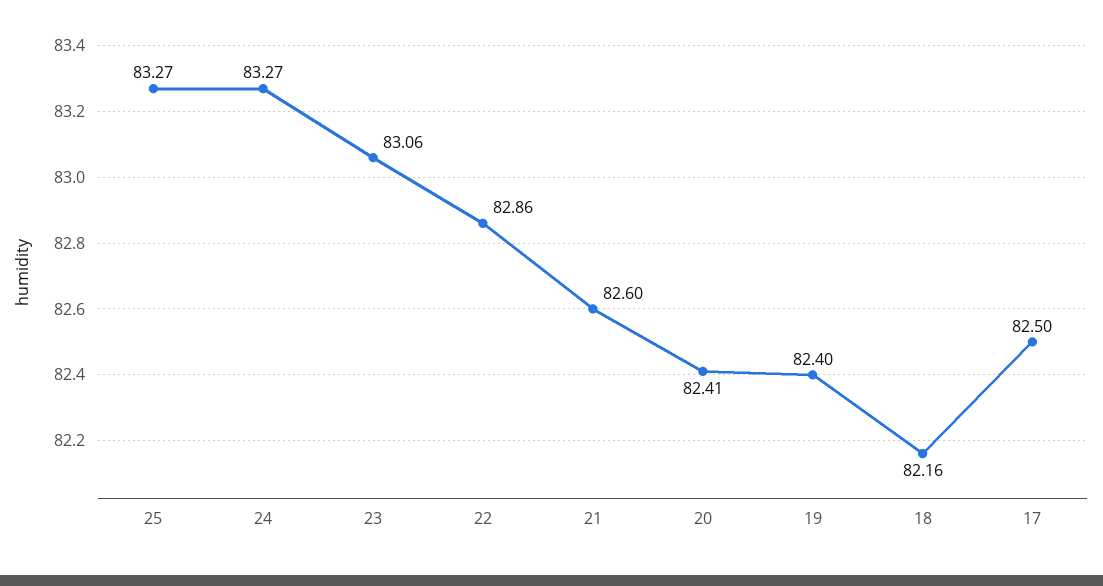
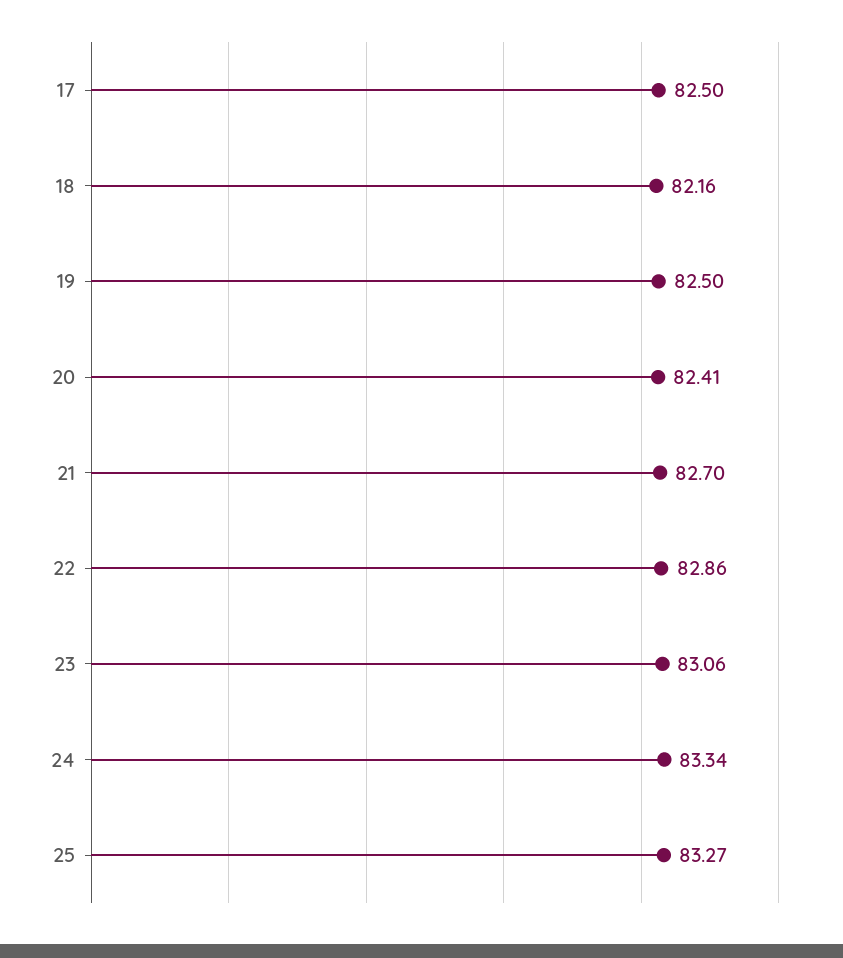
  {
    "25": 83.27,
-   "24": 83.27,
+   "24": 83.34,
    "23": 83.06,
    "22": 82.86,
-   "21": 82.6,
+   "21": 82.7,
    "20": 82.41,
-   "19": 82.4,
+   "19": 82.5,
    "18": 82.16,
    "17": 82.5
  }

